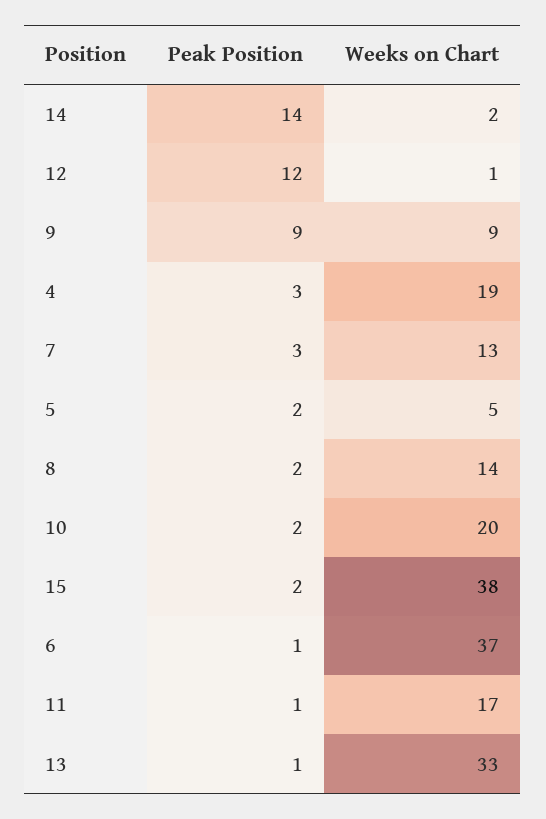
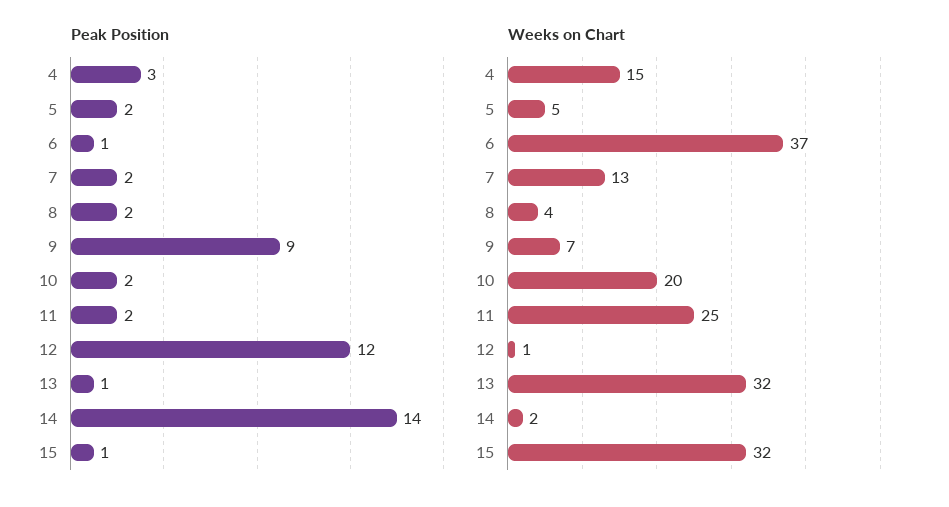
  {
    "Peak Position": {
      "14": 14,
      "12": 12,
      "9": 9,
      "4": 3,
-     "7": 3,
+     "7": 2,
      "5": 2,
      "8": 2,
      "10": 2,
-     "15": 2,
+     "15": 1,
      "6": 1,
-     "11": 1,
+     "11": 2,
      "13": 1
    },
    "Weeks on Chart": {
      "14": 2,
      "12": 1,
-     "9": 9,
+     "9": 7,
-     "4": 19,
+     "4": 15,
      "7": 13,
      "5": 5,
-     "8": 14,
+     "8": 4,
      "10": 20,
-     "15": 38,
+     "15": 32,
      "6": 37,
-     "11": 17,
+     "11": 25,
-     "13": 33
+     "13": 32
    }
  }

